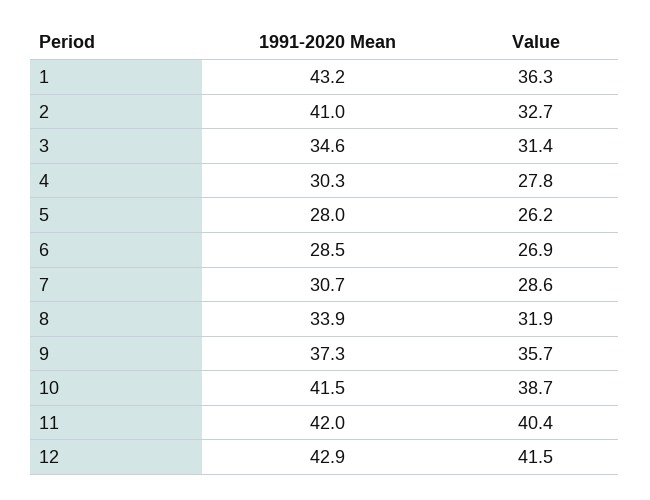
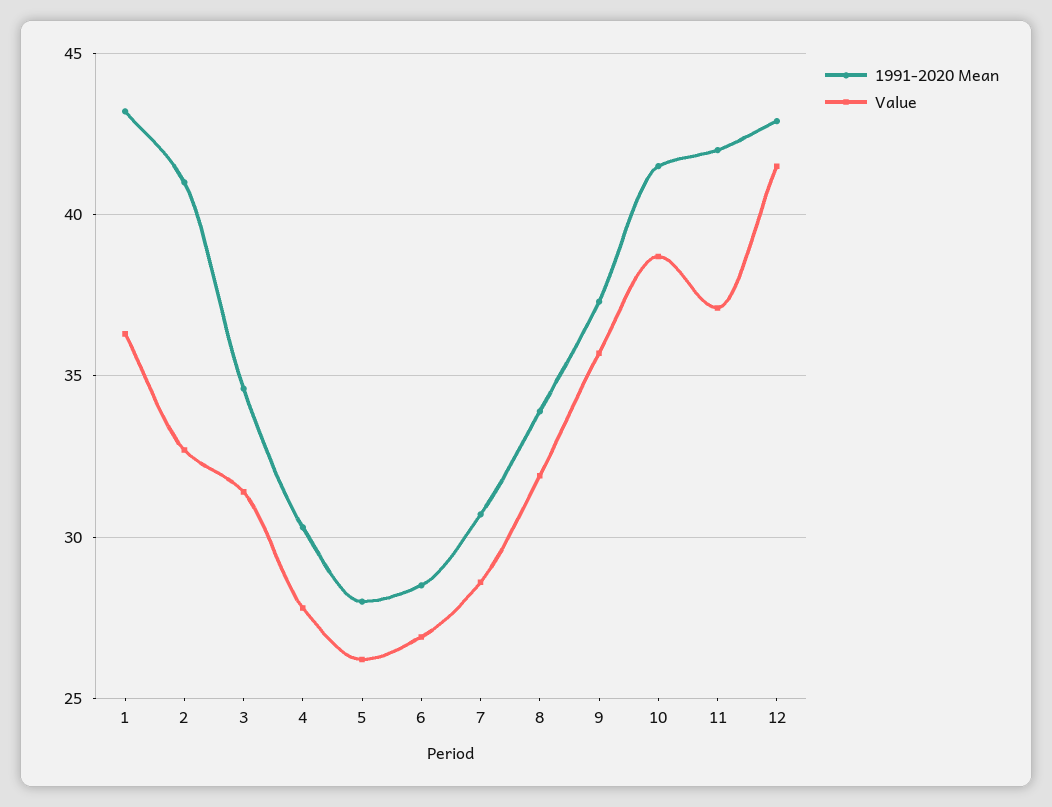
  {
    "1991-2020 Mean": {
      "1": 43.2,
      "2": 41,
      "3": 34.6,
      "4": 30.3,
      "5": 28,
      "6": 28.5,
      "7": 30.7,
      "8": 33.9,
      "9": 37.3,
      "10": 41.5,
      "11": 42,
      "12": 42.9
    },
    "Value": {
      "1": 36.3,
      "2": 32.7,
      "3": 31.4,
      "4": 27.8,
      "5": 26.2,
      "6": 26.9,
      "7": 28.6,
      "8": 31.9,
      "9": 35.7,
      "10": 38.7,
-     "11": 40.4,
+     "11": 37,
      "12": 41.5
    }
  }

